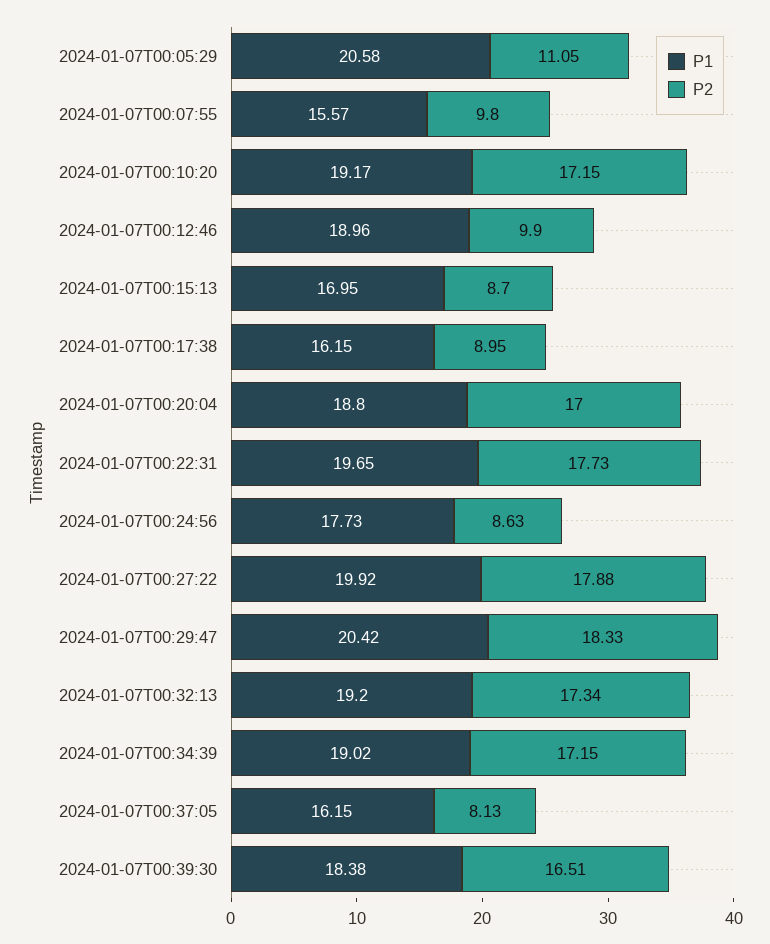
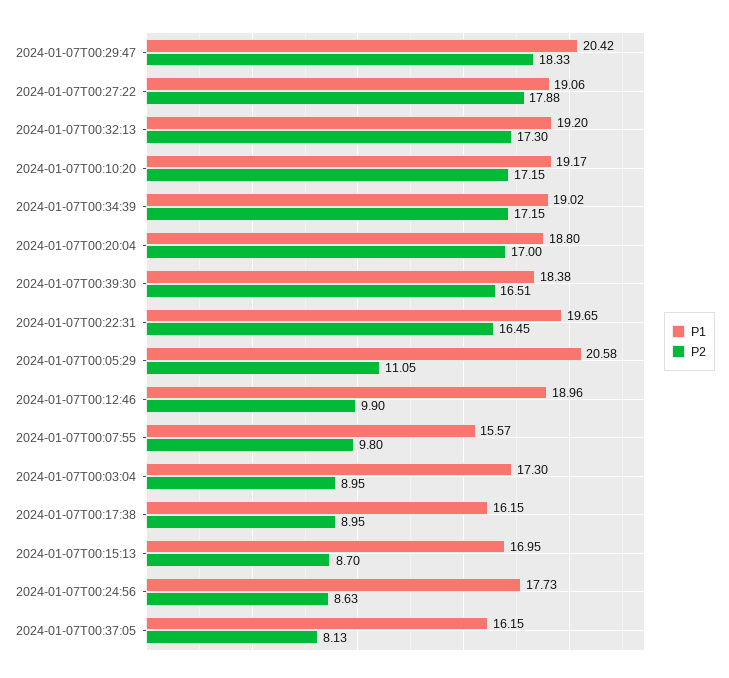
  {
    "P1": {
      "2024-01-07T00:05:29": 20.58,
      "2024-01-07T00:07:55": 15.57,
      "2024-01-07T00:10:20": 19.17,
      "2024-01-07T00:12:46": 18.96,
      "2024-01-07T00:15:13": 16.95,
      "2024-01-07T00:17:38": 16.15,
      "2024-01-07T00:20:04": 18.8,
      "2024-01-07T00:22:31": 19.65,
      "2024-01-07T00:24:56": 17.73,
-     "2024-01-07T00:27:22": 19.92,
+     "2024-01-07T00:27:22": 19.06,
      "2024-01-07T00:29:47": 20.42,
      "2024-01-07T00:32:13": 19.2,
      "2024-01-07T00:34:39": 19.02,
      "2024-01-07T00:37:05": 16.15,
-     "2024-01-07T00:39:30": 18.38
+     "2024-01-07T00:39:30": 18.38,
+     "2024-01-07T00:03:04": 17.3
    },
    "P2": {
      "2024-01-07T00:05:29": 11.05,
      "2024-01-07T00:07:55": 9.8,
      "2024-01-07T00:10:20": 17.15,
      "2024-01-07T00:12:46": 9.9,
      "2024-01-07T00:15:13": 8.7,
      "2024-01-07T00:17:38": 8.95,
      "2024-01-07T00:20:04": 17,
-     "2024-01-07T00:22:31": 17.73,
+     "2024-01-07T00:22:31": 16.45,
      "2024-01-07T00:24:56": 8.63,
      "2024-01-07T00:27:22": 17.88,
      "2024-01-07T00:29:47": 18.33,
-     "2024-01-07T00:32:13": 17.34,
+     "2024-01-07T00:32:13": 17.3,
      "2024-01-07T00:34:39": 17.15,
      "2024-01-07T00:37:05": 8.13,
-     "2024-01-07T00:39:30": 16.51
+     "2024-01-07T00:39:30": 16.51,
+     "2024-01-07T00:03:04": 8.95
    }
  }

